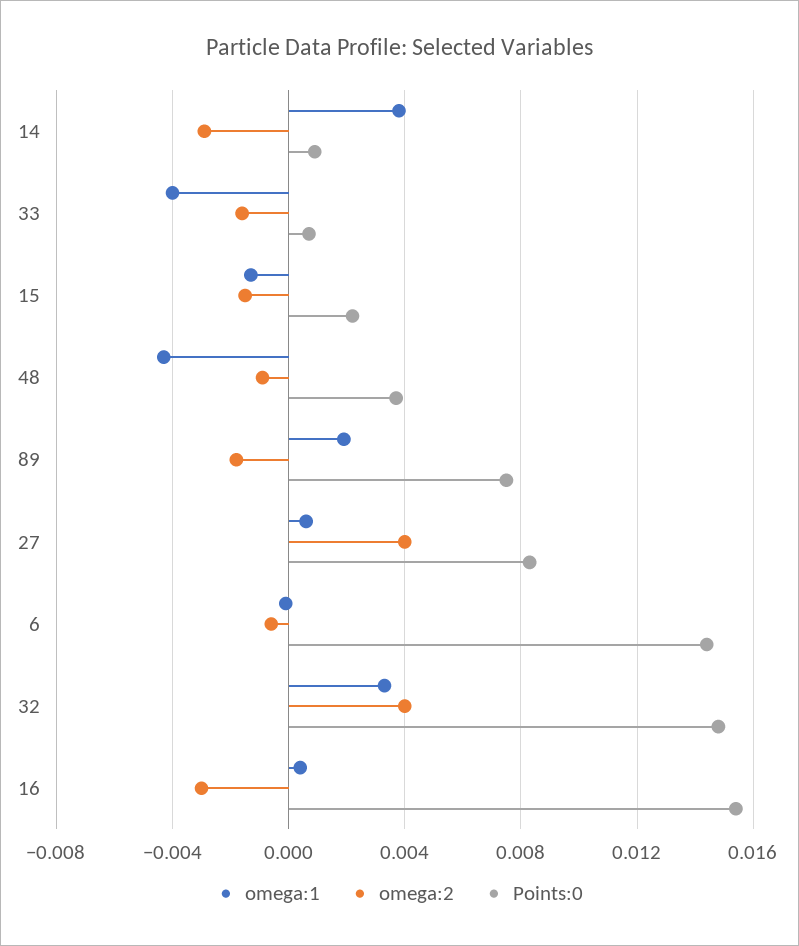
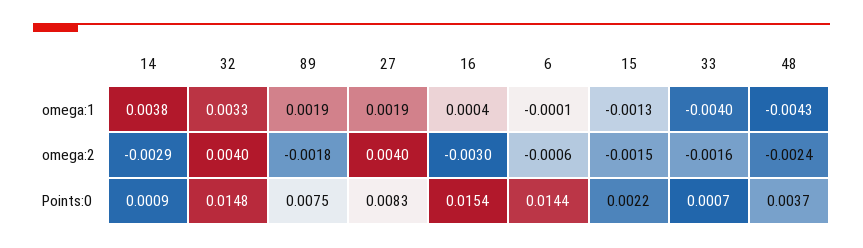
  {
    "omega:1": {
      "14": 0.0038,
      "33": -0.004,
      "15": -0.0013,
      "48": -0.0043,
      "89": 0.0019,
-     "27": 0.0005,
+     "27": 0.0019,
      "6": -0.0001,
      "32": 0.0033,
      "16": 0.0004
    },
    "omega:2": {
      "14": -0.0029,
      "33": -0.0016,
      "15": -0.0015,
-     "48": -0.001,
+     "48": -0.0024,
      "89": -0.0018,
      "27": 0.004,
      "6": -0.0006,
      "32": 0.004,
      "16": -0.003
    },
    "Points:0": {
      "14": 0.0009,
      "33": 0.0007,
      "15": 0.0022,
      "48": 0.0037,
      "89": 0.0075,
      "27": 0.0083,
      "6": 0.0144,
      "32": 0.0148,
      "16": 0.0154
    }
  }

